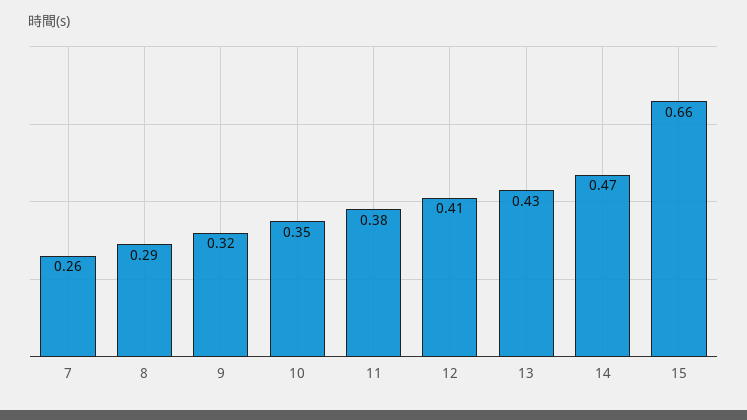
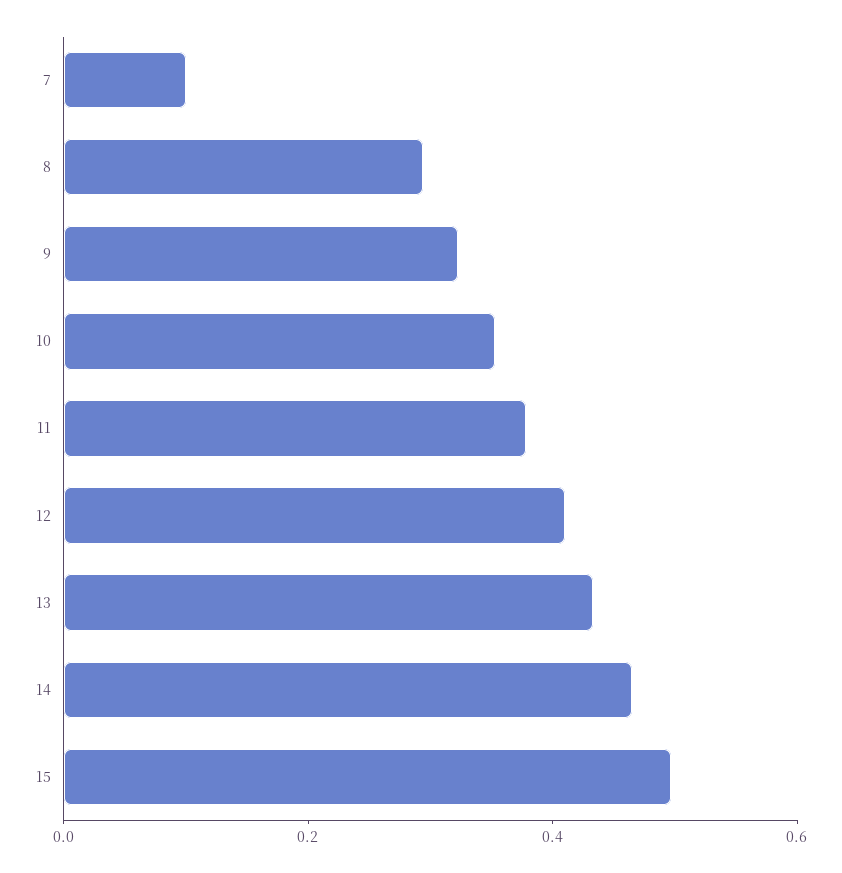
  {
-   "7": 0.26,
+   "7": 0.1,
    "8": 0.29,
    "9": 0.32,
    "10": 0.35,
    "11": 0.38,
    "12": 0.41,
    "13": 0.43,
    "14": 0.47,
-   "15": 0.66
+   "15": 0.5
  }

